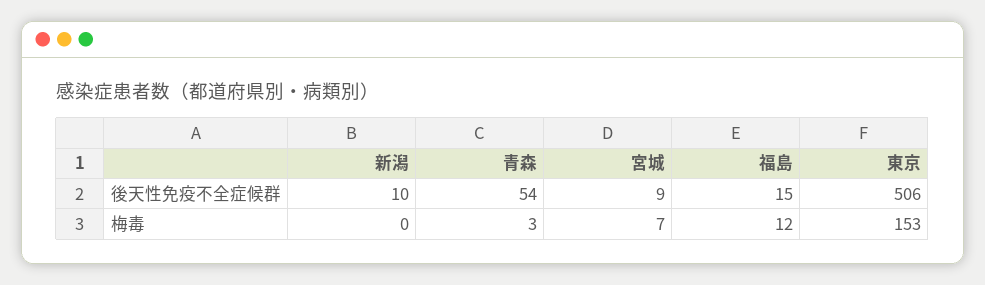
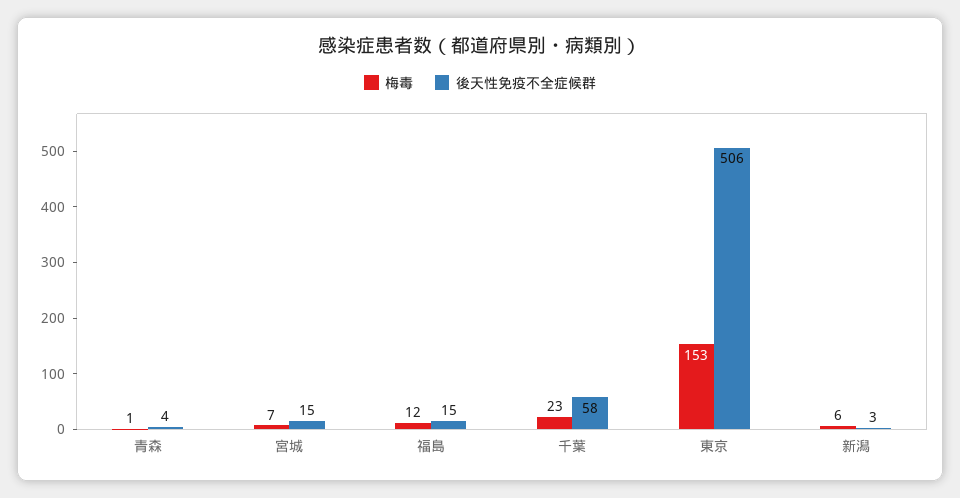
  {
    "後天性免疫不全症候群": {
-     "新潟": 10,
+     "新潟": 3,
-     "青森": 54,
+     "青森": 4,
-     "宮城": 9,
+     "宮城": 15,
      "福島": 15,
-     "東京": 506
+     "東京": 506,
+     "千葉": 58
    },
    "梅毒": {
-     "新潟": 0,
+     "新潟": 6,
-     "青森": 3,
+     "青森": 1,
      "宮城": 7,
      "福島": 12,
-     "東京": 153
+     "東京": 153,
+     "千葉": 23
    }
  }

